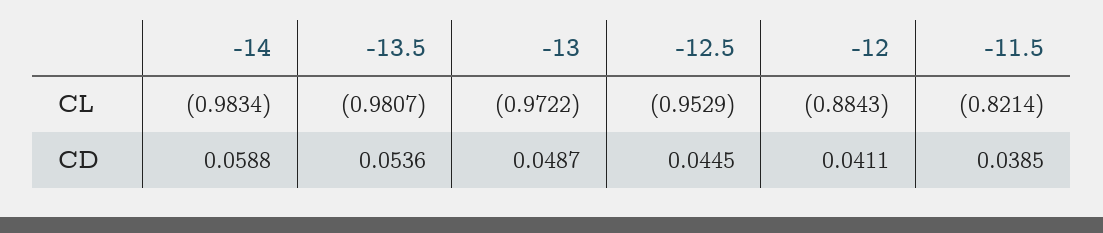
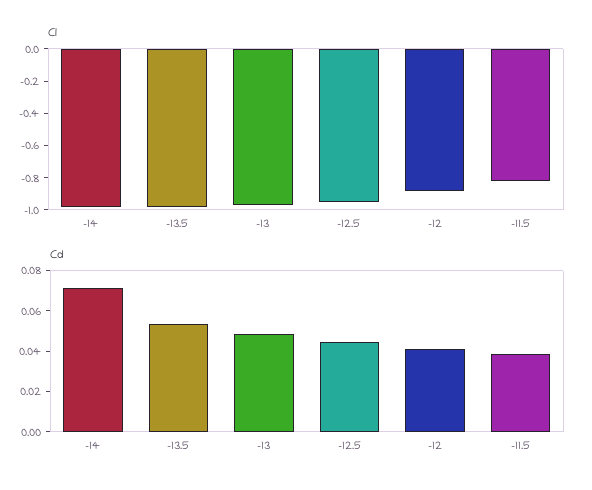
  {
    "CL": {
      "-14": -0.9834,
      "-13.5": -0.9807,
      "-13": -0.9722,
      "-12.5": -0.9529,
      "-12": -0.8843,
      "-11.5": -0.8214
    },
    "CD": {
-     "-14": 0.0588,
+     "-14": 0.07,
      "-13.5": 0.0536,
      "-13": 0.0487,
      "-12.5": 0.0445,
      "-12": 0.0411,
      "-11.5": 0.0385
    }
  }

